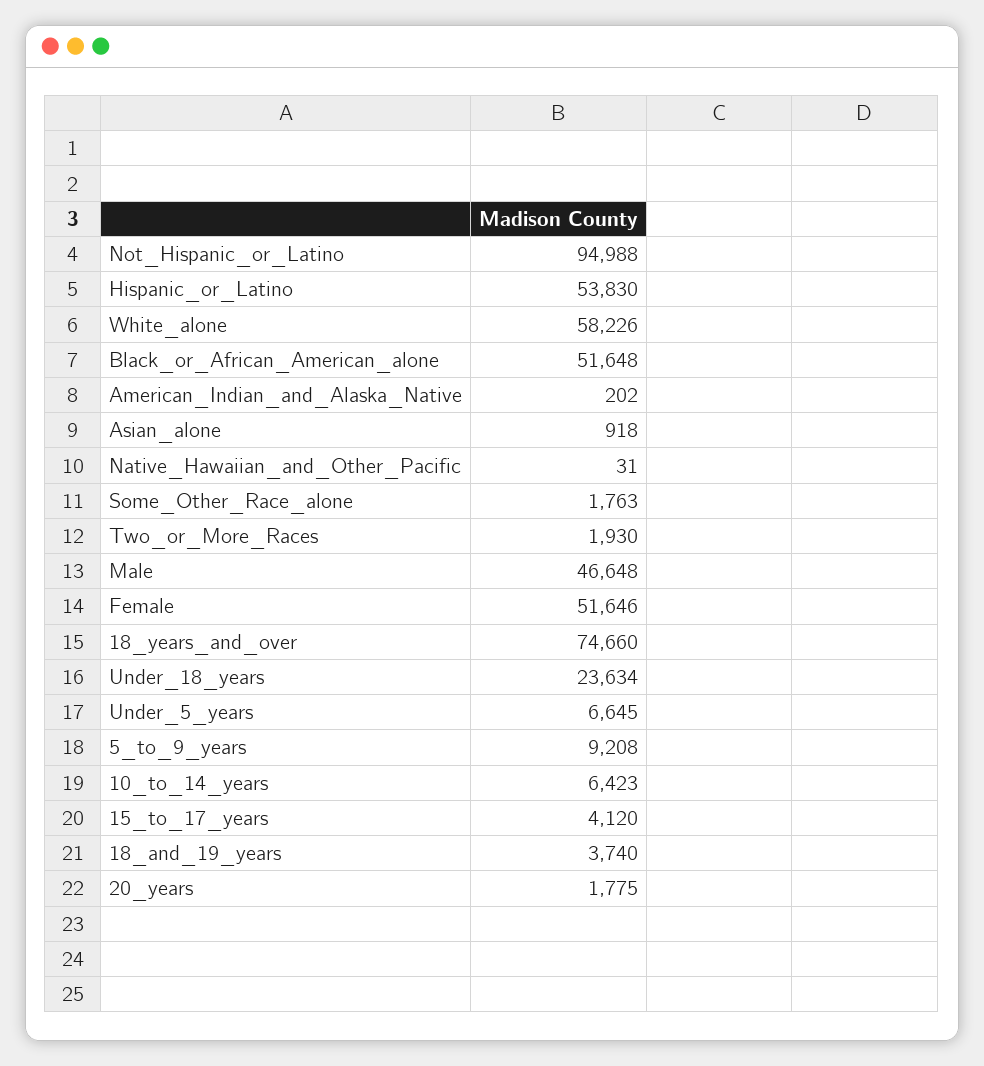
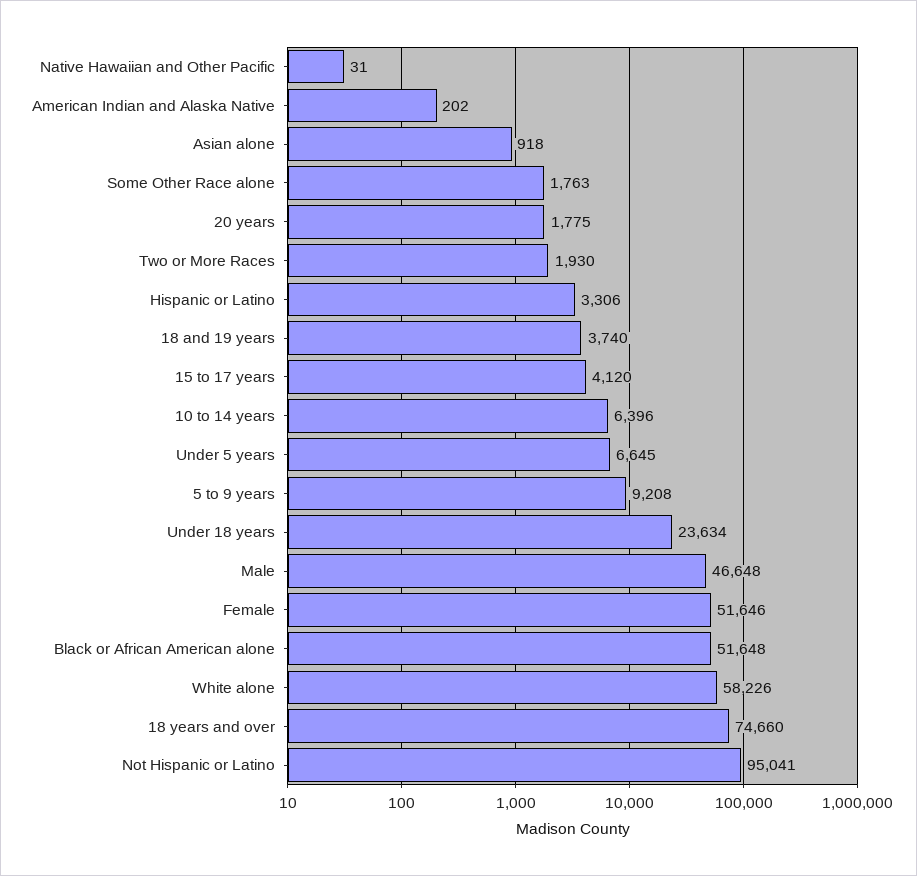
  {
-   "Not_Hispanic_or_Latino": 94988,
+   "Not_Hispanic_or_Latino": 95041,
-   "Hispanic_or_Latino": 53830,
+   "Hispanic_or_Latino": 3306,
    "White_alone": 58226,
    "Black_or_African_American_alone": 51648,
    "American_Indian_and_Alaska_Native": 202,
    "Asian_alone": 918,
    "Native_Hawaiian_and_Other_Pacific": 31,
    "Some_Other_Race_alone": 1763,
    "Two_or_More_Races": 1930,
    "Male": 46648,
    "Female": 51646,
    "18_years_and_over": 74660,
    "Under_18_years": 23634,
    "Under_5_years": 6645,
    "5_to_9_years": 9208,
-   "10_to_14_years": 6423,
+   "10_to_14_years": 6396,
    "15_to_17_years": 4120,
    "18_and_19_years": 3740,
    "20_years": 1775
  }

